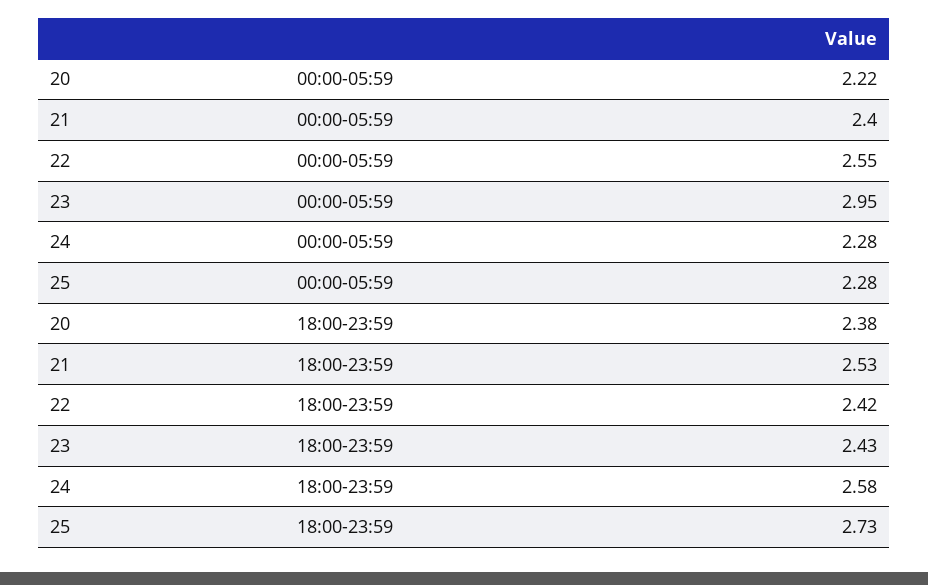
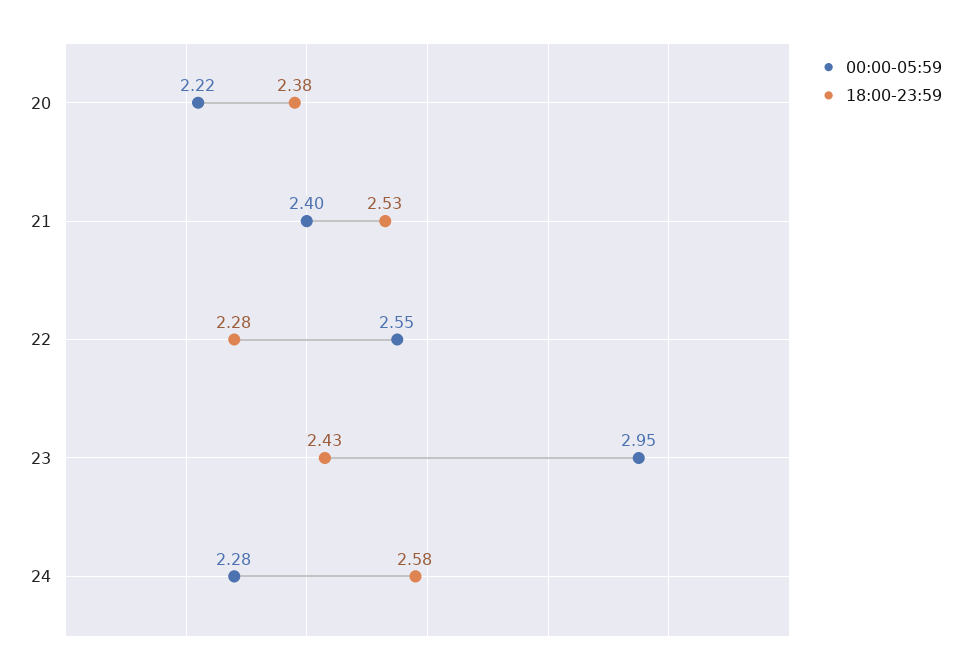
  {
    "00:00-05:59": {
      "20": 2.22,
      "21": 2.4,
      "22": 2.55,
      "23": 2.95,
-     "24": 2.28,
+     "24": 2.28
-     "25": 2.28
    },
    "18:00-23:59": {
      "20": 2.38,
      "21": 2.53,
-     "22": 2.42,
+     "22": 2.28,
      "23": 2.43,
-     "24": 2.58,
+     "24": 2.58
-     "25": 2.73
    }
  }

